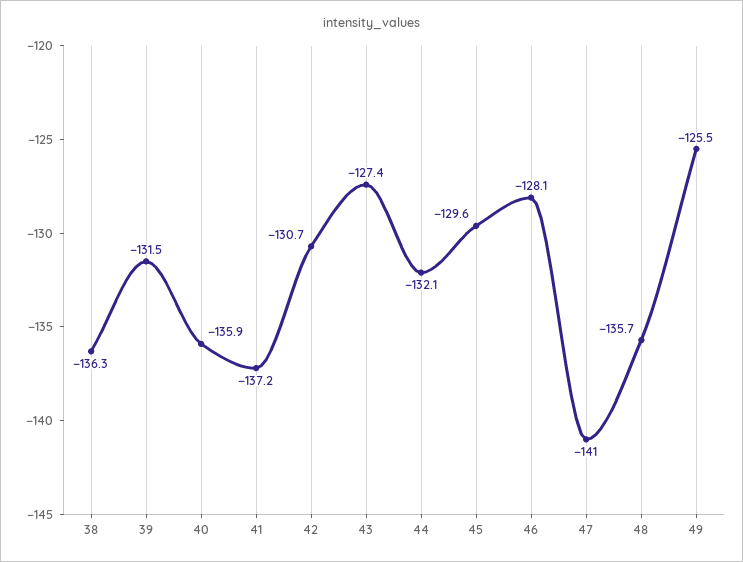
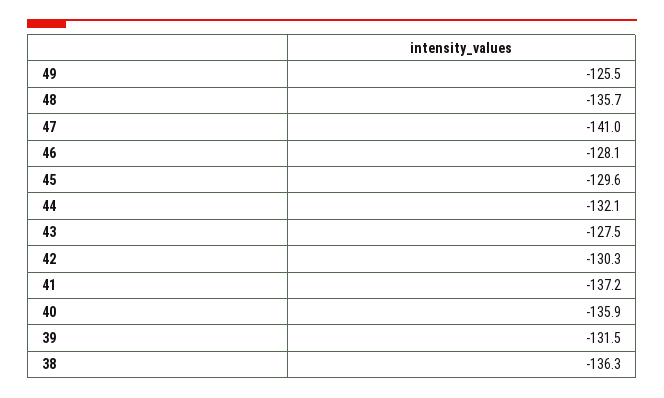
  {
    "38": -136.3,
    "39": -131.5,
    "40": -135.9,
    "41": -137.2,
-   "42": -130.7,
+   "42": -130.3,
-   "43": -127.4,
+   "43": -127.5,
    "44": -132.1,
    "45": -129.6,
    "46": -128.1,
    "47": -141,
    "48": -135.7,
    "49": -125.5
  }

